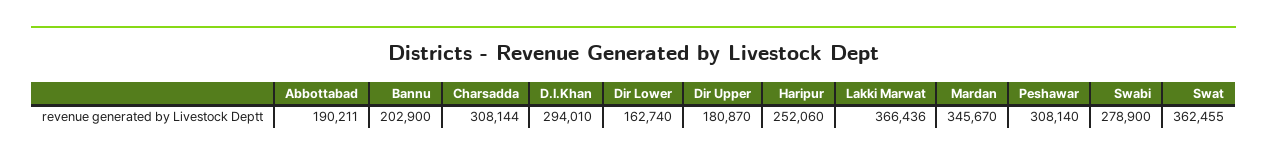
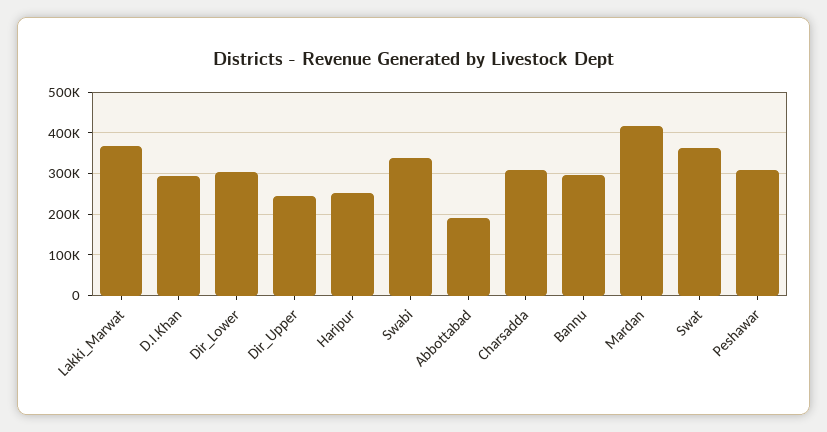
  {
    "Abbottabad": 190211,
-   "Bannu": 202900,
+   "Bannu": 300000,
    "Charsadda": 308144,
    "D.I.Khan": 294010,
-   "Dir Lower": 162740,
+   "Dir Lower": 300000,
-   "Dir Upper": 180870,
+   "Dir Upper": 240000,
    "Haripur": 252060,
    "Lakki Marwat": 366436,
-   "Mardan": 345670,
+   "Mardan": 420000,
    "Peshawar": 308140,
-   "Swabi": 278900,
+   "Swabi": 340000,
    "Swat": 362455
  }

